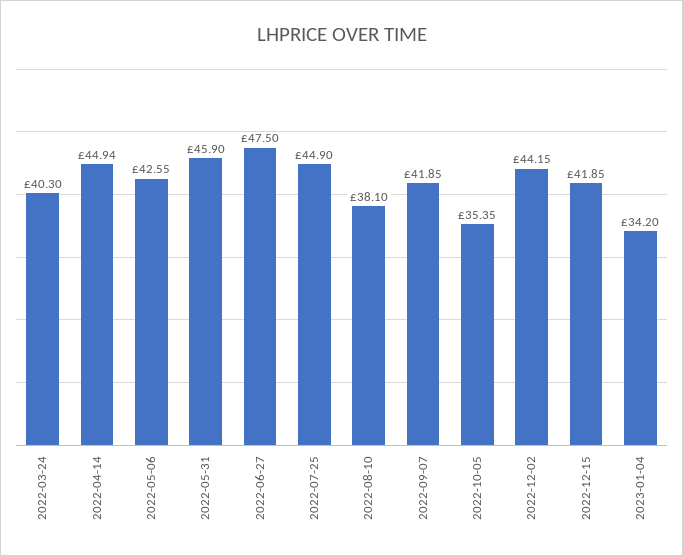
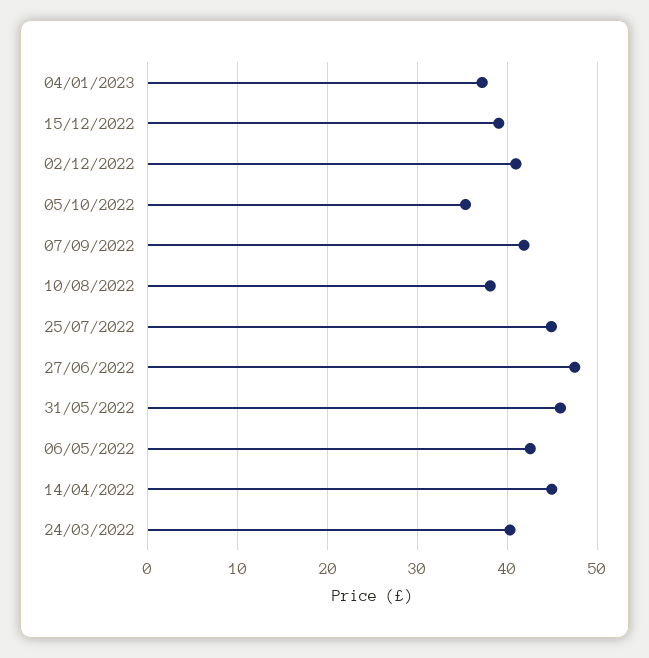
  {
    "2022-03-24": 40.3,
    "2022-04-14": 44.94,
    "2022-05-06": 42.55,
    "2022-05-31": 45.9,
    "2022-06-27": 47.5,
    "2022-07-25": 44.9,
    "2022-08-10": 38.1,
    "2022-09-07": 41.85,
    "2022-10-05": 35.35,
-   "2022-12-02": 44.15,
+   "2022-12-02": 41,
-   "2022-12-15": 41.85,
+   "2022-12-15": 39,
-   "2023-01-04": 34.2
+   "2023-01-04": 37
  }

